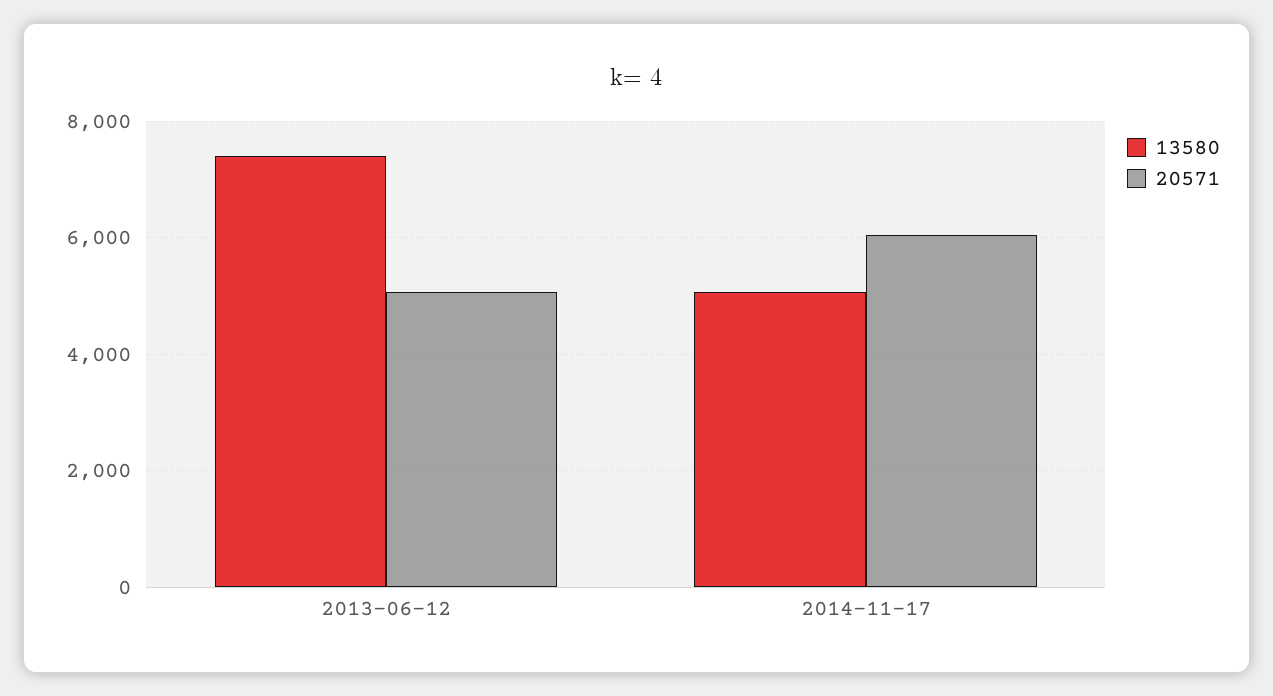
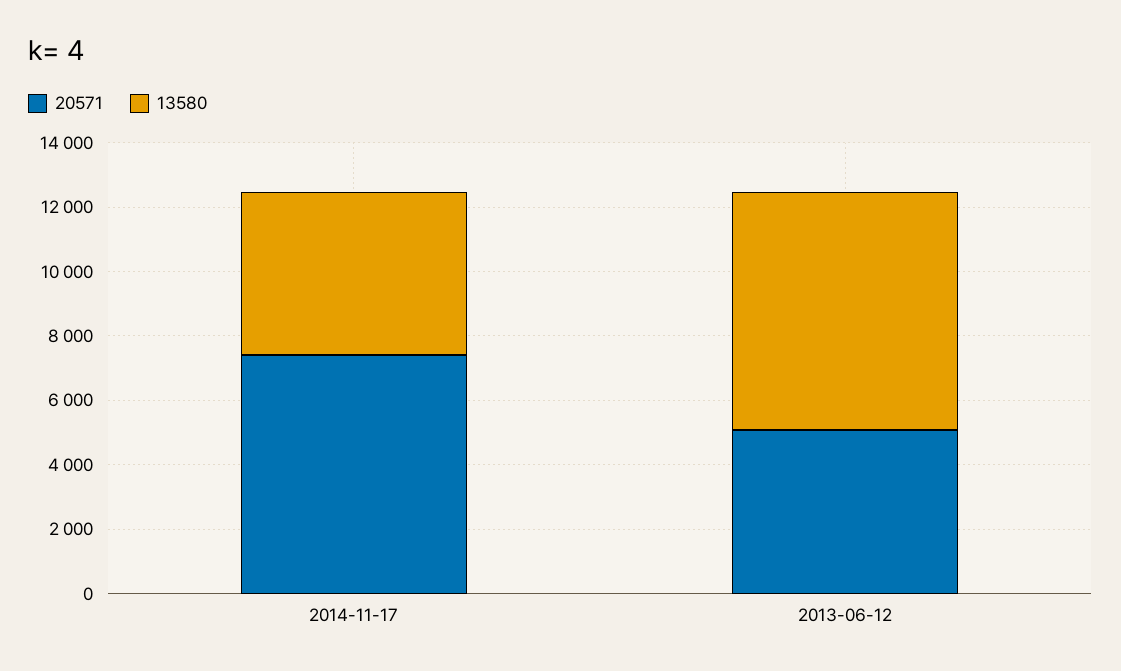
  {
    "13580": {
      "2013-06-12": 7400,
      "2014-11-17": 5000
    },
    "20571": {
      "2013-06-12": 5000,
-     "2014-11-17": 6000
+     "2014-11-17": 7500
    }
  }

